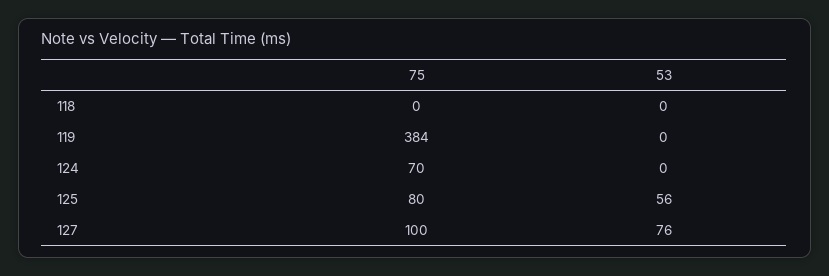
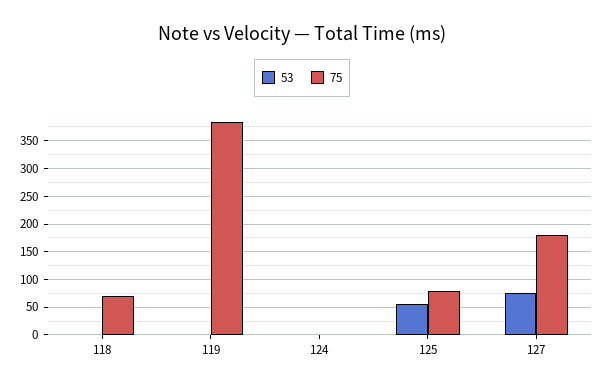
  {
    "75": {
-     "118": 0,
+     "118": 75,
      "119": 384,
-     "124": 70,
+     "124": 0,
      "125": 80,
-     "127": 100
+     "127": 175
    },
    "53": {
      "118": 0,
      "119": 0,
      "124": 0,
      "125": 56,
      "127": 76
    }
  }

